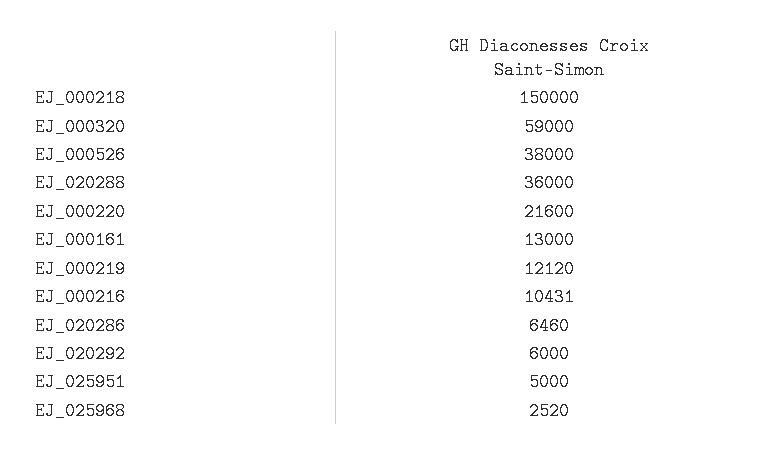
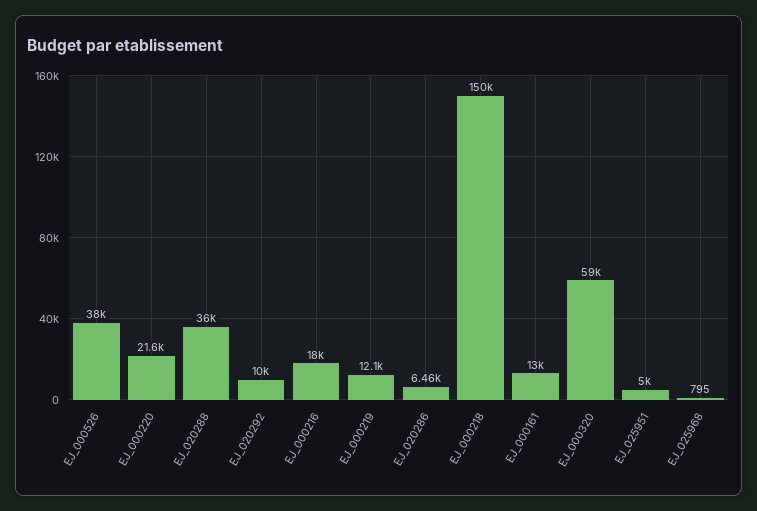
  {
    "EJ_000218": 150000,
    "EJ_000320": 59000,
    "EJ_000526": 38000,
    "EJ_020288": 36000,
    "EJ_000220": 21600,
    "EJ_000161": 13000,
    "EJ_000219": 12120,
-   "EJ_000216": 10431,
+   "EJ_000216": 18000,
    "EJ_020286": 6460,
-   "EJ_020292": 6000,
+   "EJ_020292": 10000,
    "EJ_025951": 5000,
-   "EJ_025968": 2520
+   "EJ_025968": 795
  }

